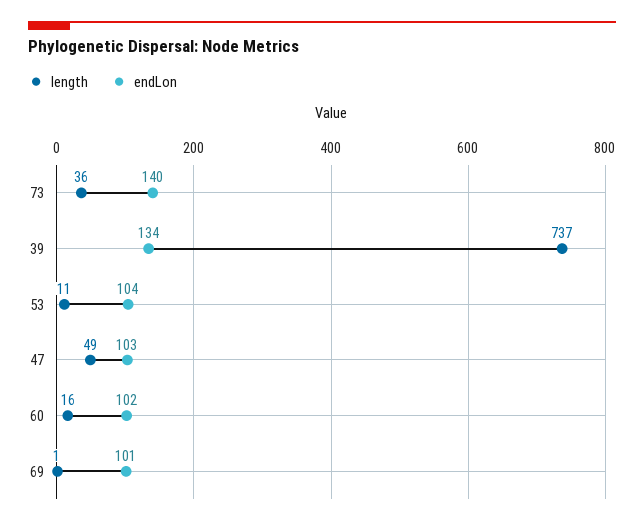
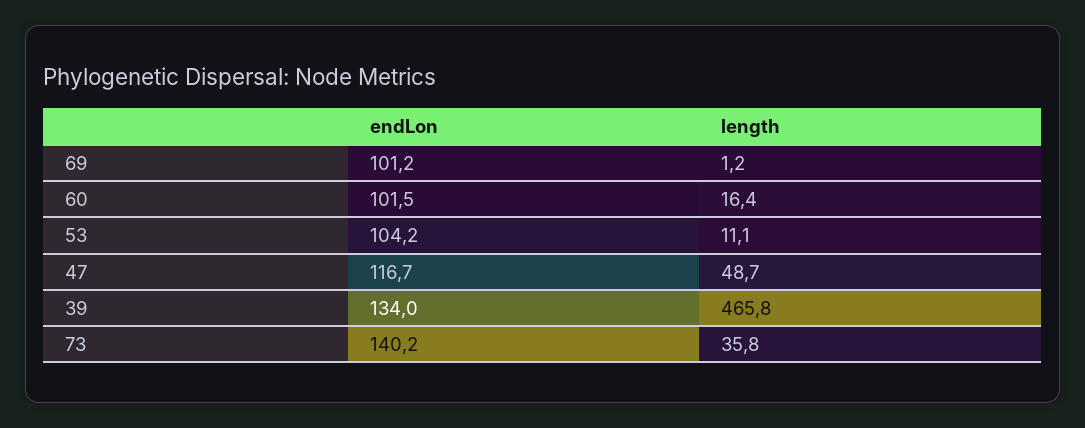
  {
    "length": {
      "73": 35.8,
-     "39": 737,
+     "39": 465.8,
      "53": 11.1,
      "47": 48.7,
      "60": 16.4,
      "69": 1.2
    },
    "endLon": {
      "73": 140.2,
      "39": 134,
      "53": 104.2,
-     "47": 103,
+     "47": 116.7,
      "60": 101.5,
      "69": 101.2
    }
  }

